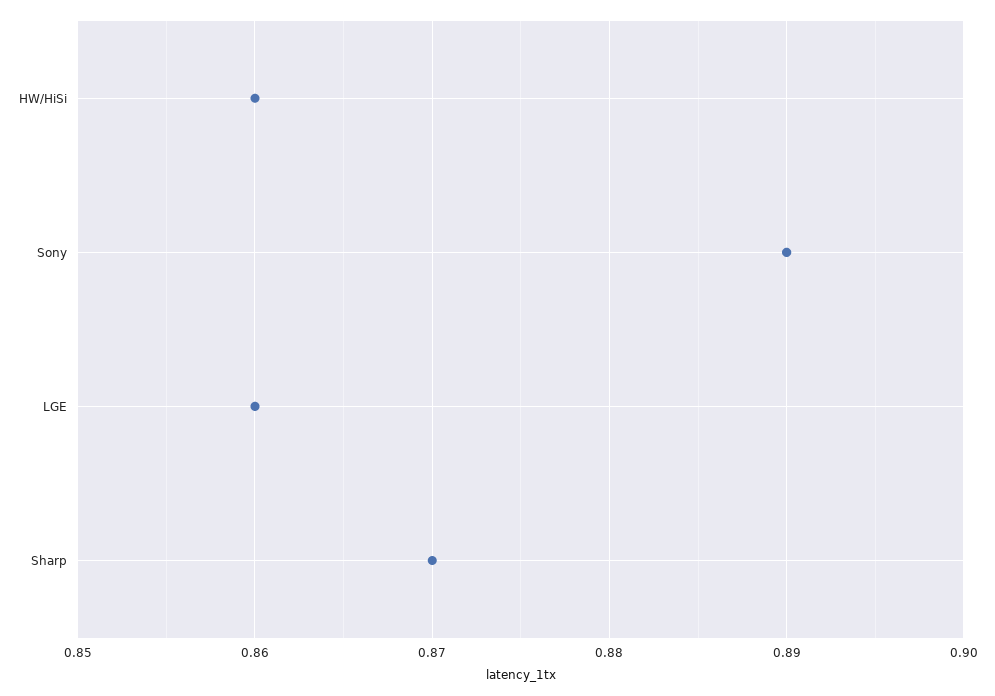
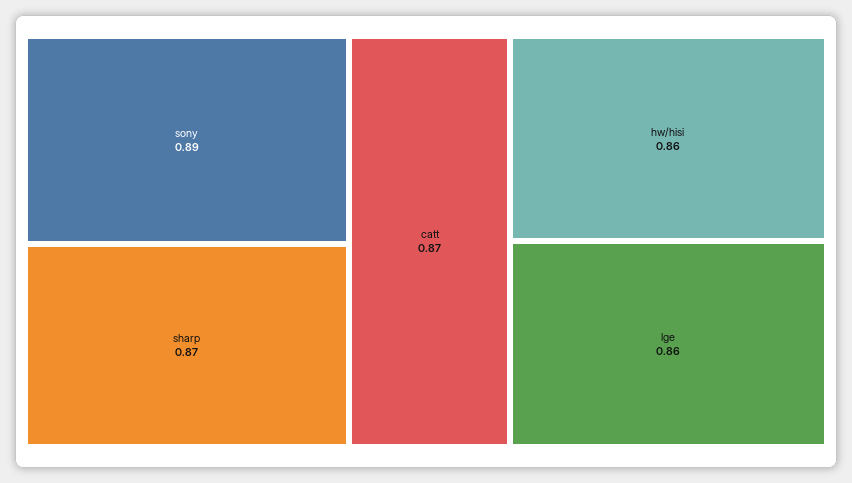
  {
    "HW/HiSi": 0.86,
    "Sony": 0.89,
    "LGE": 0.86,
-   "Sharp": 0.87
+   "Sharp": 0.87,
+   "catt": 0.87
  }

